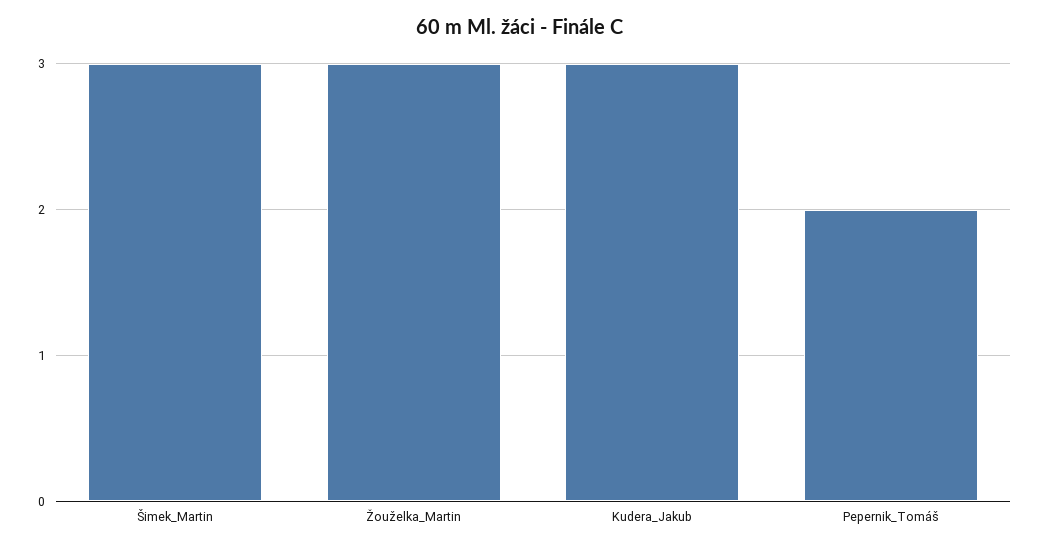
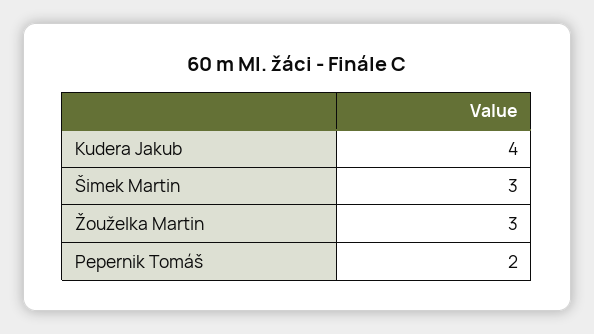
  {
    "Šimek_Martin": 3,
    "Žouželka_Martin": 3,
-   "Kudera_Jakub": 3,
+   "Kudera_Jakub": 4,
    "Pepernik_Tomáš": 2
  }

